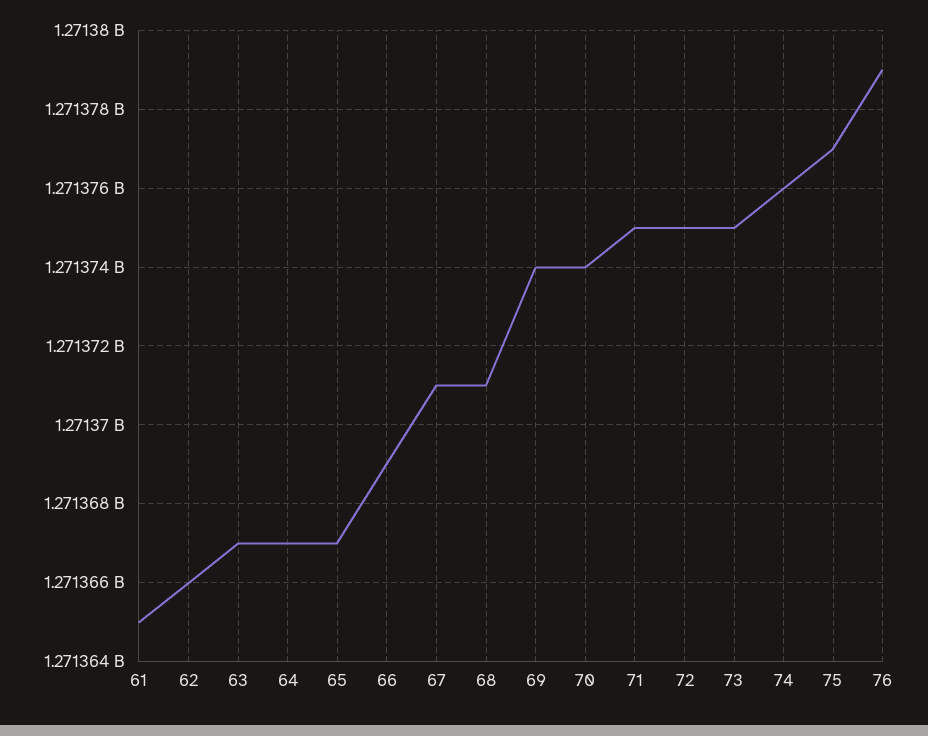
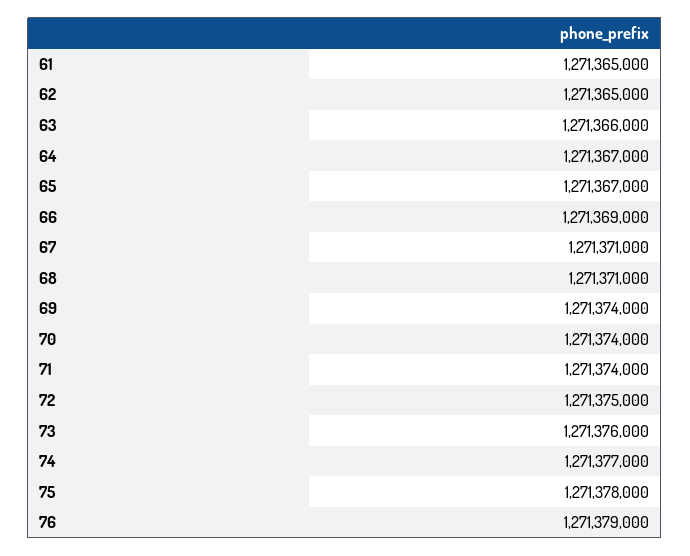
  {
    "61": 1271365000,
-   "62": 1271366000,
+   "62": 1271365000,
-   "63": 1271367000,
+   "63": 1271366000,
    "64": 1271367000,
    "65": 1271367000,
    "66": 1271369000,
    "67": 1271371000,
    "68": 1271371000,
    "69": 1271374000,
    "70": 1271374000,
-   "71": 1271375000,
+   "71": 1271374000,
    "72": 1271375000,
-   "73": 1271375000,
+   "73": 1271376000,
-   "74": 1271376000,
+   "74": 1271377000,
-   "75": 1271377000,
+   "75": 1271378000,
    "76": 1271379000
  }

